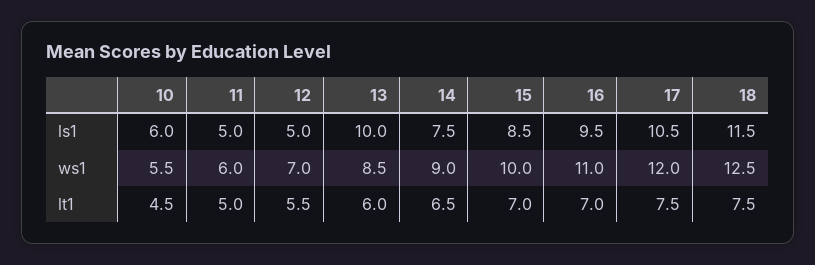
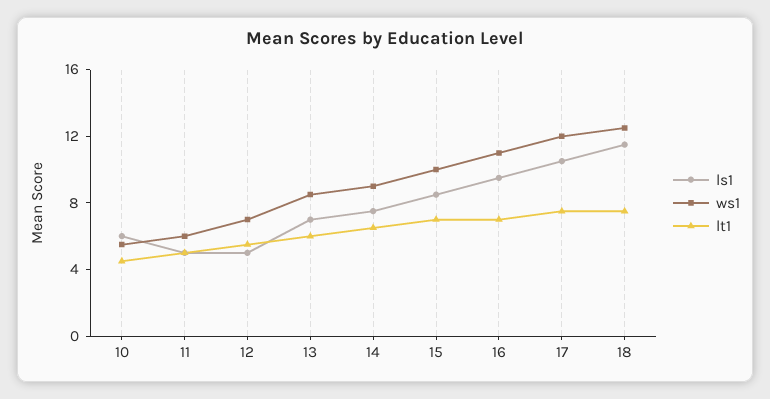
  {
    "ls1": {
      "10": 6,
      "11": 5,
      "12": 5,
-     "13": 10,
+     "13": 7,
      "14": 7.5,
      "15": 8.5,
      "16": 9.5,
      "17": 10.5,
      "18": 11.5
    },
    "ws1": {
      "10": 5.5,
      "11": 6,
      "12": 7,
      "13": 8.5,
      "14": 9,
      "15": 10,
      "16": 11,
      "17": 12,
      "18": 12.5
    },
    "lt1": {
      "10": 4.5,
      "11": 5,
      "12": 5.5,
      "13": 6,
      "14": 6.5,
      "15": 7,
      "16": 7,
      "17": 7.5,
      "18": 7.5
    }
  }

